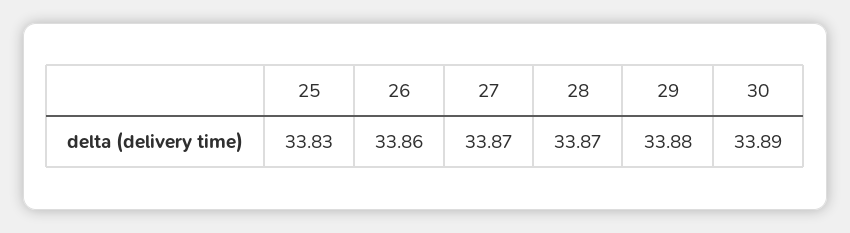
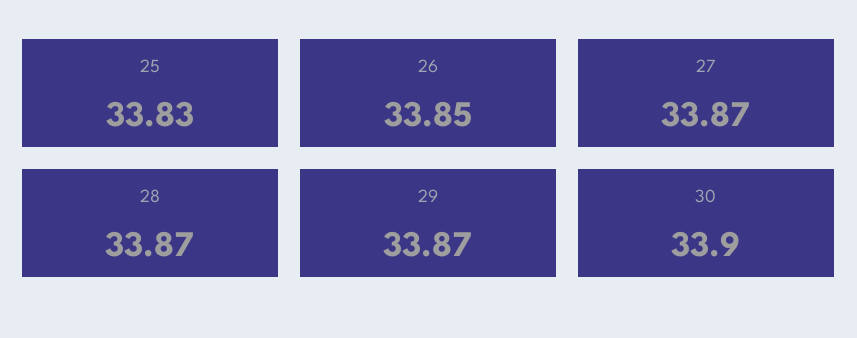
  {
    "25": 33.83,
-   "26": 33.86,
+   "26": 33.85,
    "27": 33.87,
    "28": 33.87,
-   "29": 33.88,
+   "29": 33.87,
-   "30": 33.89
+   "30": 33.9
  }

